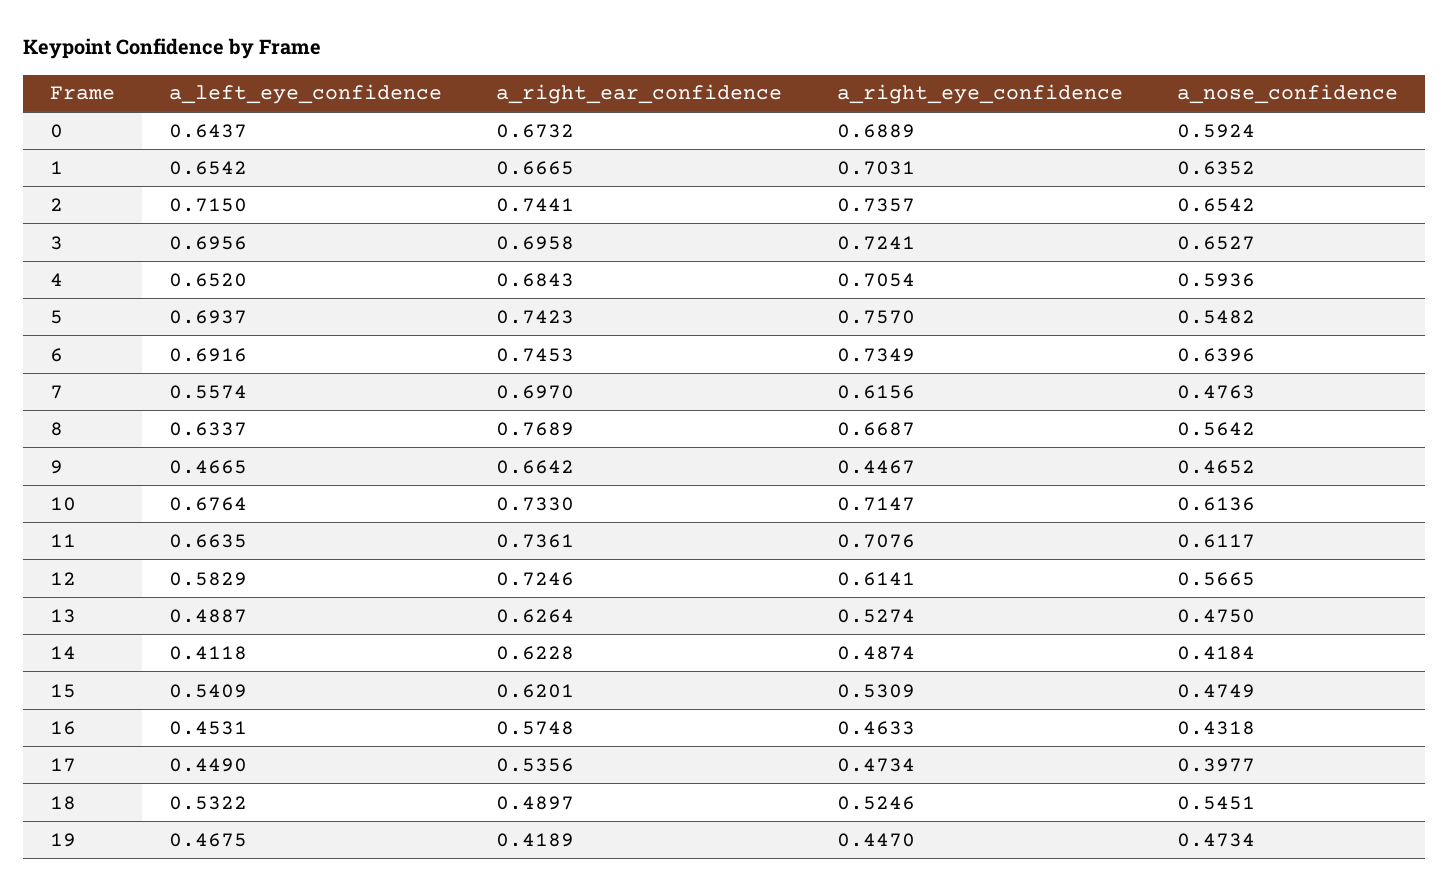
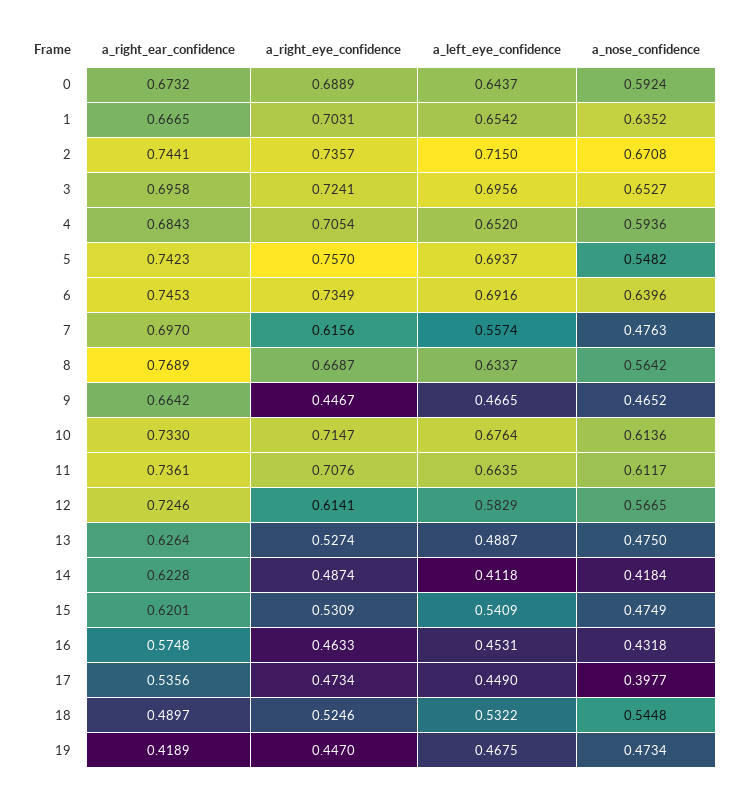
  {
    "a_left_eye_confidence": {
      "0": 0.6437,
      "1": 0.6542,
      "2": 0.715,
      "3": 0.6956,
      "4": 0.652,
      "5": 0.6937,
      "6": 0.6916,
      "7": 0.5574,
      "8": 0.6337,
      "9": 0.4665,
      "10": 0.6764,
      "11": 0.6635,
      "12": 0.5829,
      "13": 0.4887,
      "14": 0.4118,
      "15": 0.5409,
      "16": 0.4531,
      "17": 0.449,
      "18": 0.5322,
      "19": 0.4675
    },
    "a_right_ear_confidence": {
      "0": 0.6732,
      "1": 0.6665,
      "2": 0.7441,
      "3": 0.6958,
      "4": 0.6843,
      "5": 0.7423,
      "6": 0.7453,
      "7": 0.697,
      "8": 0.7689,
      "9": 0.6642,
      "10": 0.733,
      "11": 0.7361,
      "12": 0.7246,
      "13": 0.6264,
      "14": 0.6228,
      "15": 0.6201,
      "16": 0.5748,
      "17": 0.5356,
      "18": 0.4897,
      "19": 0.4189
    },
    "a_right_eye_confidence": {
      "0": 0.6889,
      "1": 0.7031,
      "2": 0.7357,
      "3": 0.7241,
      "4": 0.7054,
      "5": 0.757,
      "6": 0.7349,
      "7": 0.6156,
      "8": 0.6687,
      "9": 0.4467,
      "10": 0.7147,
      "11": 0.7076,
      "12": 0.6141,
      "13": 0.5274,
      "14": 0.4874,
      "15": 0.5309,
      "16": 0.4633,
      "17": 0.4734,
      "18": 0.5246,
      "19": 0.447
    },
    "a_nose_confidence": {
      "0": 0.5924,
      "1": 0.6352,
-     "2": 0.6542,
+     "2": 0.6708,
      "3": 0.6527,
      "4": 0.5936,
      "5": 0.5482,
      "6": 0.6396,
      "7": 0.4763,
      "8": 0.5642,
      "9": 0.4652,
      "10": 0.6136,
      "11": 0.6117,
      "12": 0.5665,
      "13": 0.475,
      "14": 0.4184,
      "15": 0.4749,
      "16": 0.4318,
      "17": 0.3977,
-     "18": 0.5451,
+     "18": 0.5448,
      "19": 0.4734
    }
  }

